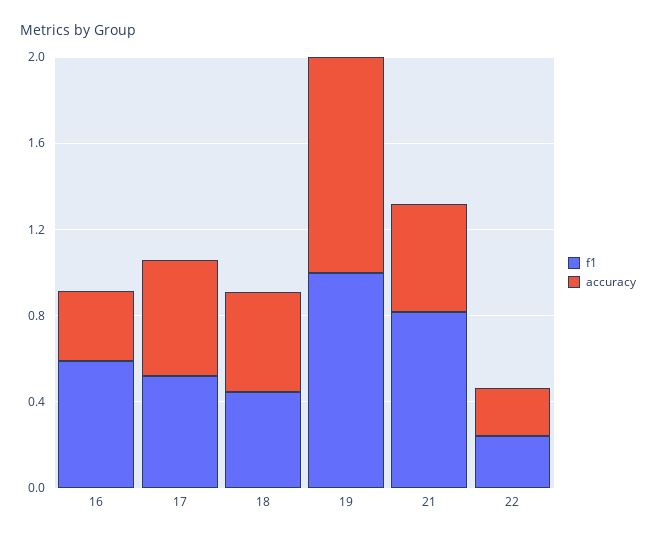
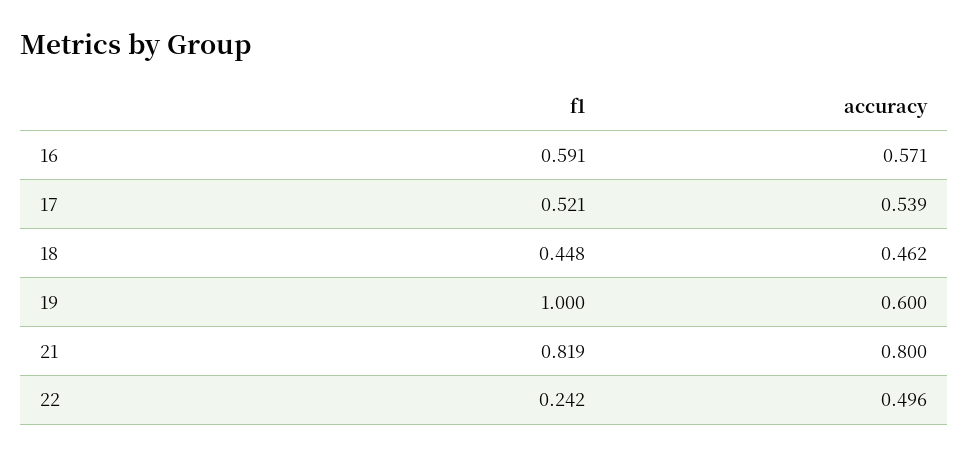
  {
    "f1": {
      "16": 0.591,
      "17": 0.521,
      "18": 0.448,
      "19": 1,
      "21": 0.819,
      "22": 0.242
    },
    "accuracy": {
-     "16": 0.3,
+     "16": 0.571,
      "17": 0.539,
      "18": 0.462,
-     "19": 1,
+     "19": 0.6,
-     "21": 0.5,
+     "21": 0.8,
-     "22": 0.2
+     "22": 0.496
    }
  }

